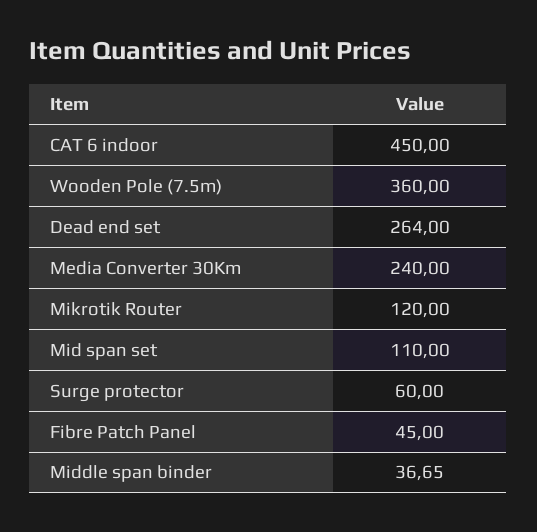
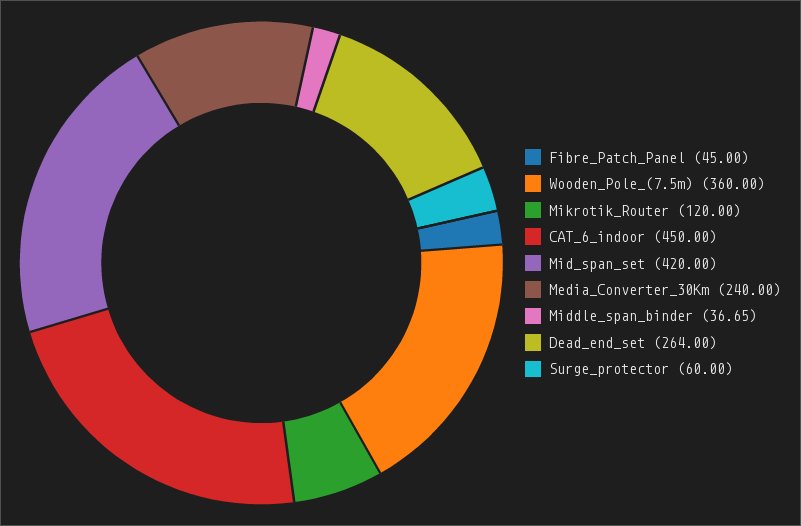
  {
    "CAT 6 indoor": 450,
    "Wooden Pole (7.5m)": 360,
    "Dead end set": 264,
    "Media Converter 30Km": 240,
    "Mikrotik Router": 120,
-   "Mid span set": 110,
+   "Mid span set": 420,
    "Surge protector": 60,
    "Fibre Patch Panel": 45,
    "Middle span binder": 36.65
  }

